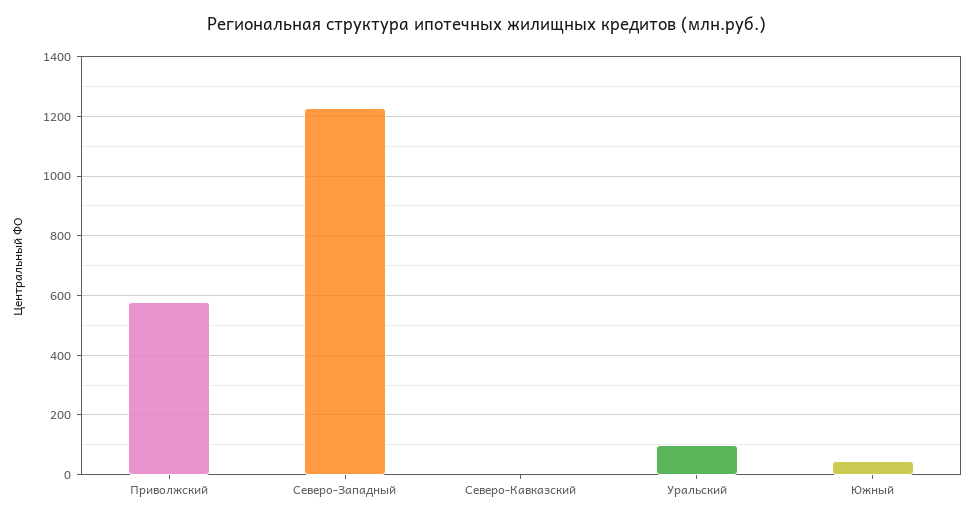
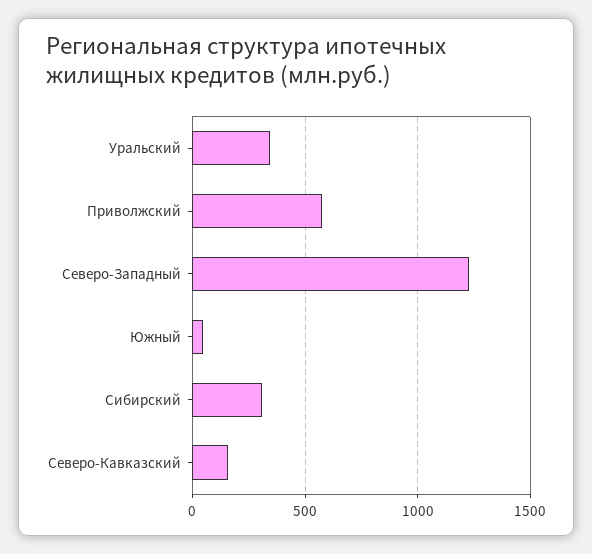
  {
    "Приволжский": 575,
    "Северо-Западный": 1225,
-   "Северо-Кавказский": 0,
+   "Северо-Кавказский": 150,
-   "Уральский": 100,
+   "Уральский": 350,
-   "Южный": 50
+   "Южный": 50,
+   "Сибирский": 300
  }

